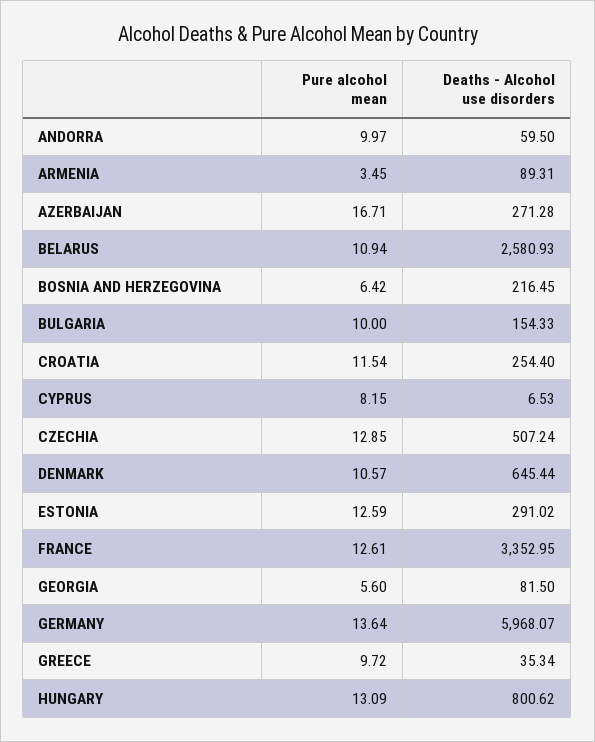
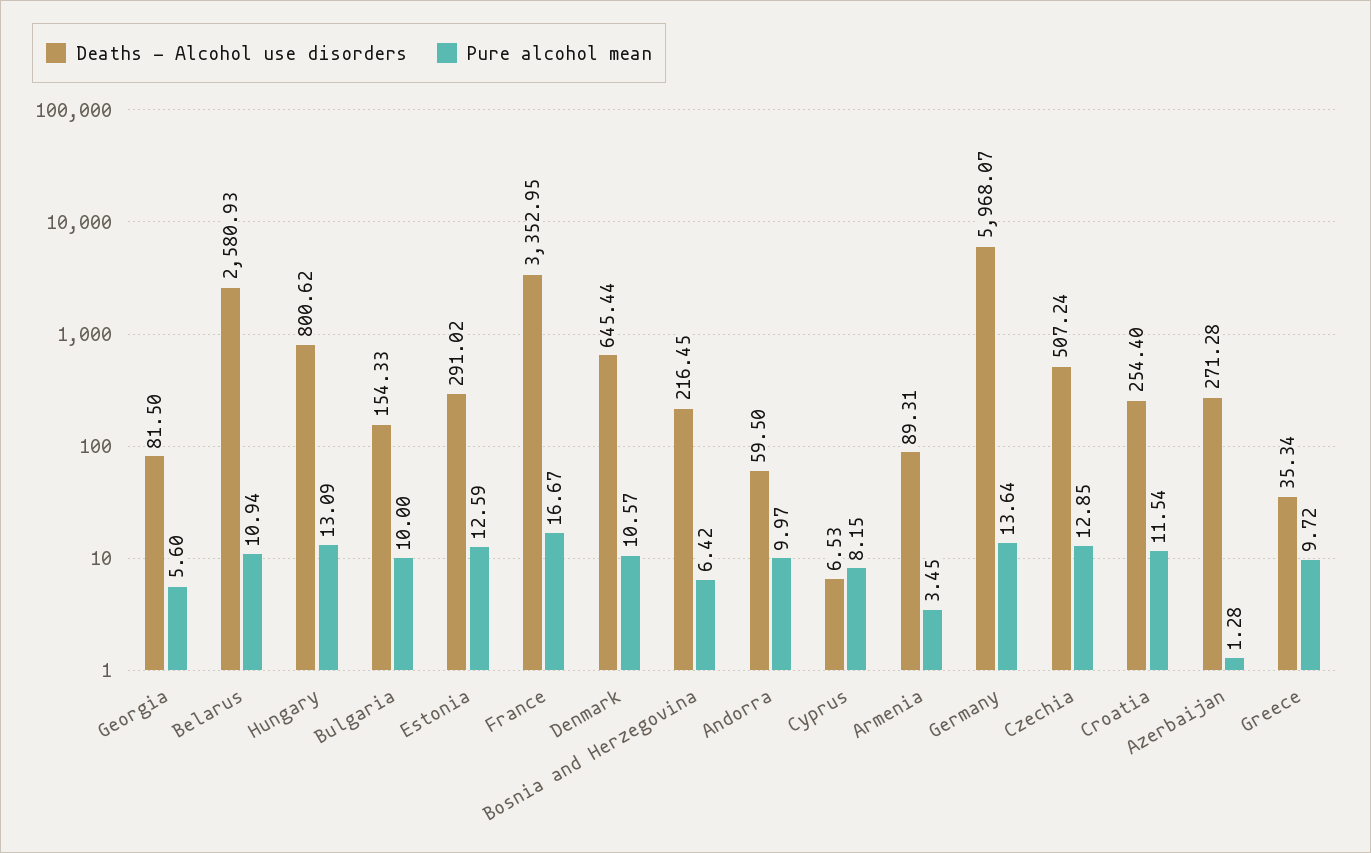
  {
    "Pure alcohol mean": {
      "ANDORRA": 9.97,
      "ARMENIA": 3.45,
-     "AZERBAIJAN": 16.71,
+     "AZERBAIJAN": 1.28,
      "BELARUS": 10.94,
      "BOSNIA AND HERZEGOVINA": 6.42,
      "BULGARIA": 10,
      "CROATIA": 11.54,
      "CYPRUS": 8.15,
      "CZECHIA": 12.85,
      "DENMARK": 10.57,
      "ESTONIA": 12.59,
-     "FRANCE": 12.61,
+     "FRANCE": 16.67,
      "GEORGIA": 5.6,
      "GERMANY": 13.64,
      "GREECE": 9.72,
      "HUNGARY": 13.09
    },
    "Deaths - Alcohol use disorders": {
      "ANDORRA": 59.5,
      "ARMENIA": 89.31,
      "AZERBAIJAN": 271.28,
      "BELARUS": 2580.93,
      "BOSNIA AND HERZEGOVINA": 216.45,
      "BULGARIA": 154.33,
      "CROATIA": 254.4,
      "CYPRUS": 6.53,
      "CZECHIA": 507.24,
      "DENMARK": 645.44,
      "ESTONIA": 291.02,
      "FRANCE": 3352.95,
      "GEORGIA": 81.5,
      "GERMANY": 5968.07,
      "GREECE": 35.34,
      "HUNGARY": 800.62
    }
  }

